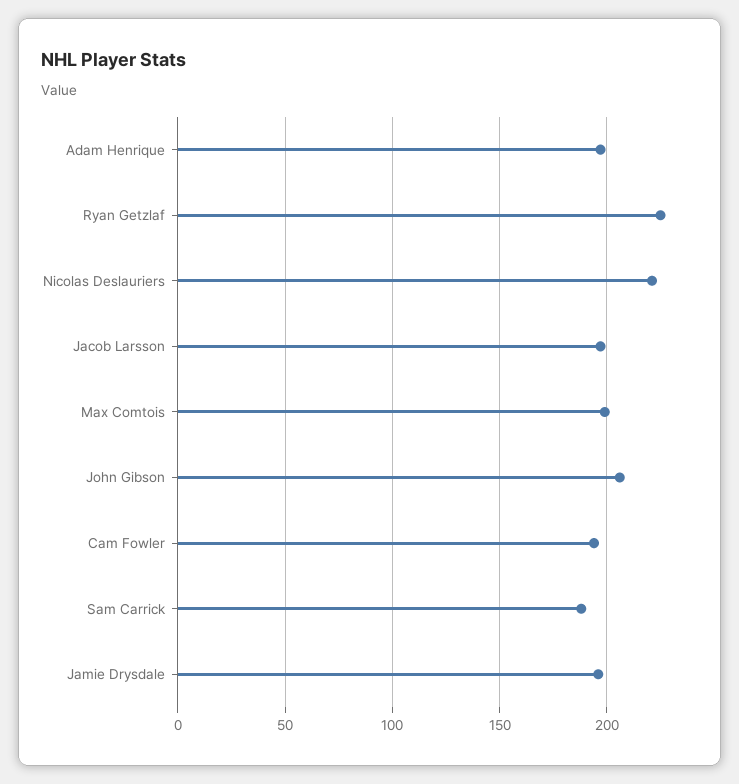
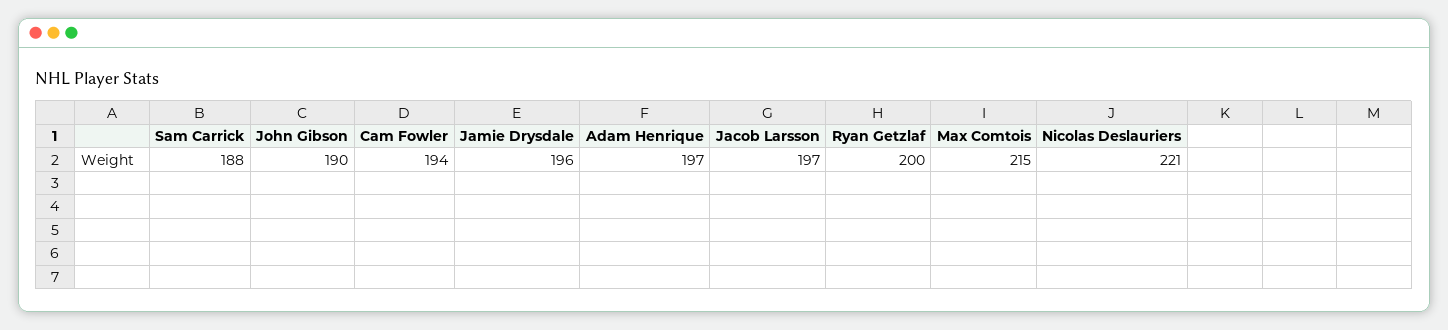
  {
    "Adam Henrique": 197,
-   "Ryan Getzlaf": 225,
+   "Ryan Getzlaf": 200,
    "Nicolas Deslauriers": 221,
    "Jacob Larsson": 197,
-   "Max Comtois": 200,
+   "Max Comtois": 215,
-   "John Gibson": 205,
+   "John Gibson": 190,
    "Cam Fowler": 194,
    "Sam Carrick": 188,
    "Jamie Drysdale": 196
  }

